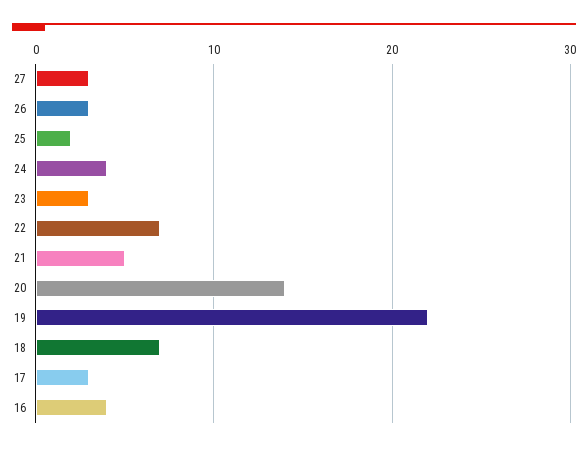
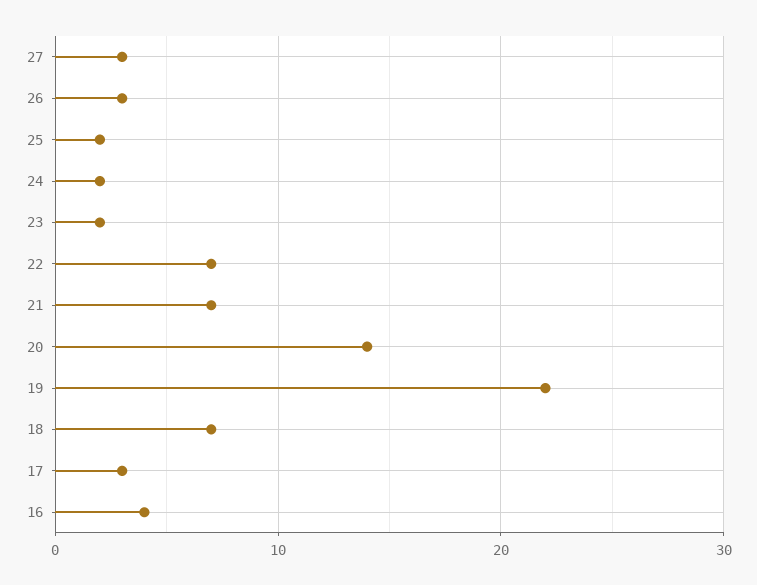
  {
    "27": 3,
    "26": 3,
    "25": 2,
-   "24": 4,
+   "24": 2,
-   "23": 3,
+   "23": 2,
    "22": 7,
-   "21": 5,
+   "21": 7,
    "20": 14,
    "19": 22,
    "18": 7,
    "17": 3,
    "16": 4
  }

